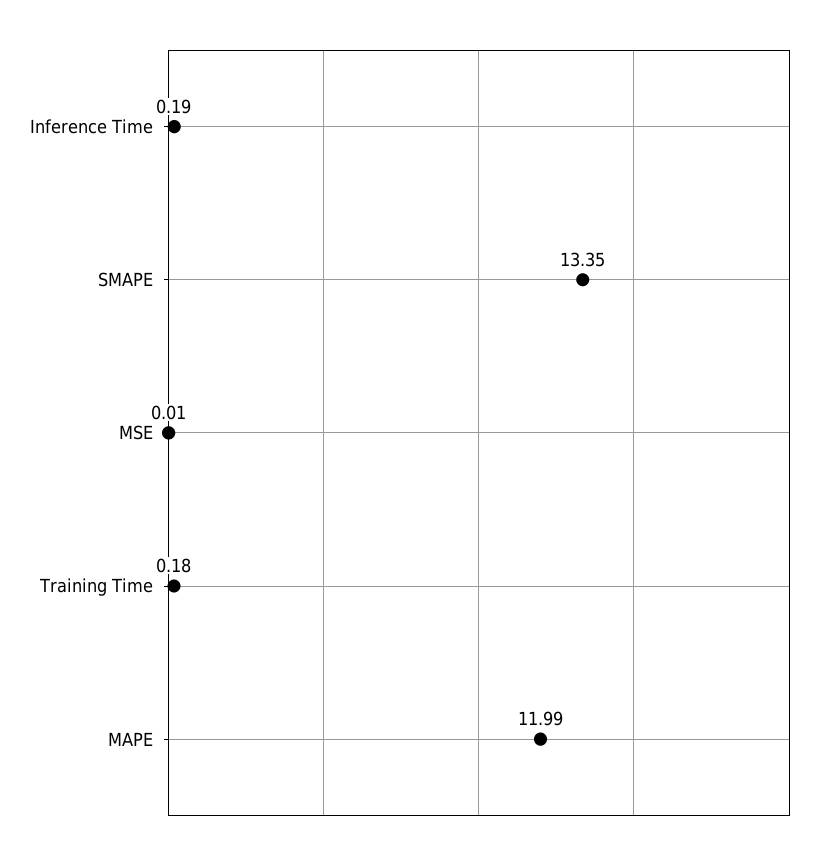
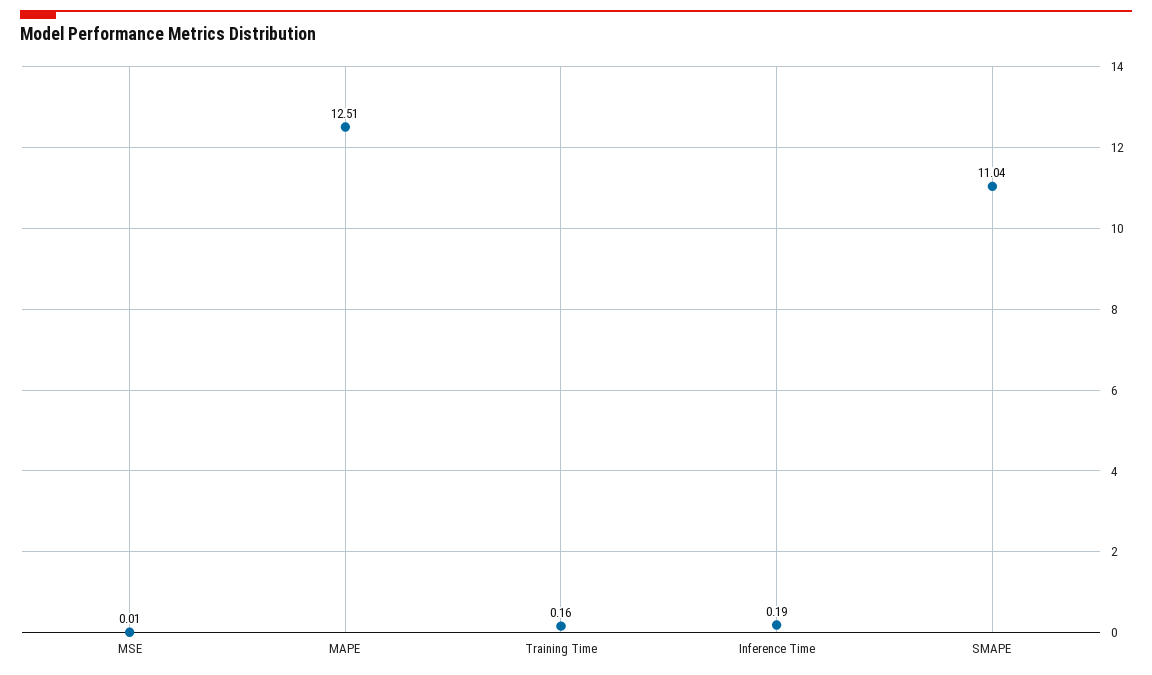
  {
    "Inference Time": 0.19,
-   "SMAPE": 13.35,
+   "SMAPE": 11.04,
    "MSE": 0.01,
-   "Training Time": 0.18,
+   "Training Time": 0.16,
-   "MAPE": 11.99
+   "MAPE": 12.51
  }

